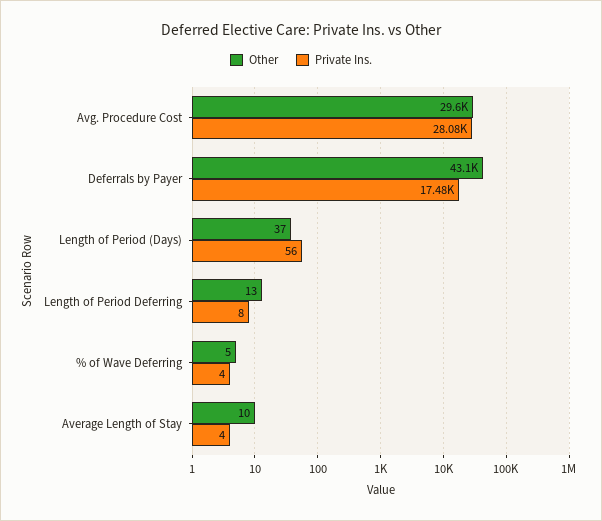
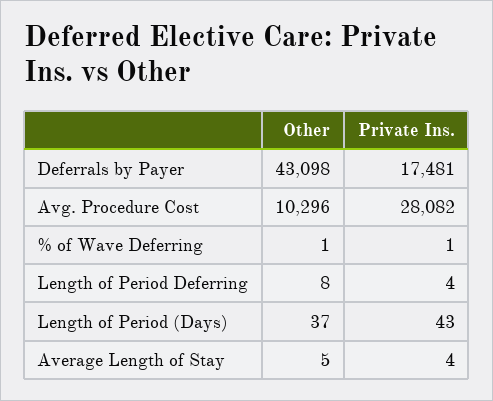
  {
    "Other": {
-     "Avg. Procedure Cost": 29600,
+     "Avg. Procedure Cost": 10296,
      "Deferrals by Payer": 43098,
      "Length of Period (Days)": 37,
-     "Length of Period Deferring": 13,
+     "Length of Period Deferring": 8,
-     "% of Wave Deferring": 5,
+     "% of Wave Deferring": 1,
-     "Average Length of Stay": 10
+     "Average Length of Stay": 5
    },
    "Private Ins.": {
      "Avg. Procedure Cost": 28082,
      "Deferrals by Payer": 17481,
-     "Length of Period (Days)": 56,
+     "Length of Period (Days)": 43,
-     "Length of Period Deferring": 8,
+     "Length of Period Deferring": 4,
-     "% of Wave Deferring": 4,
+     "% of Wave Deferring": 1,
      "Average Length of Stay": 4
    }
  }

